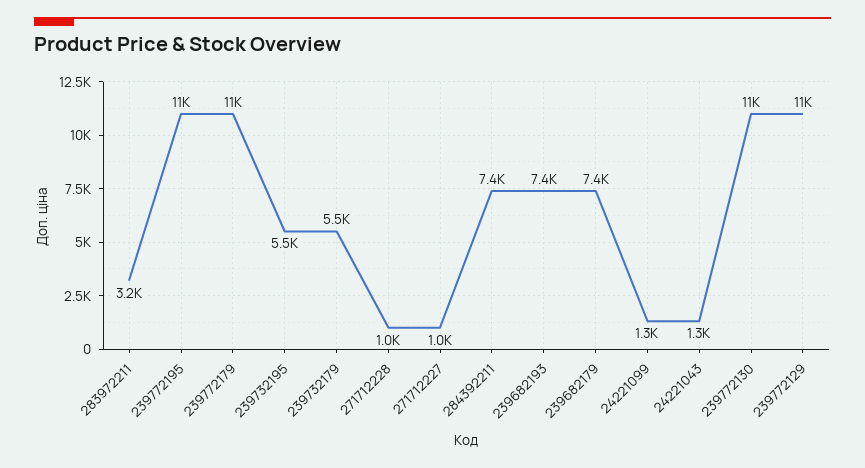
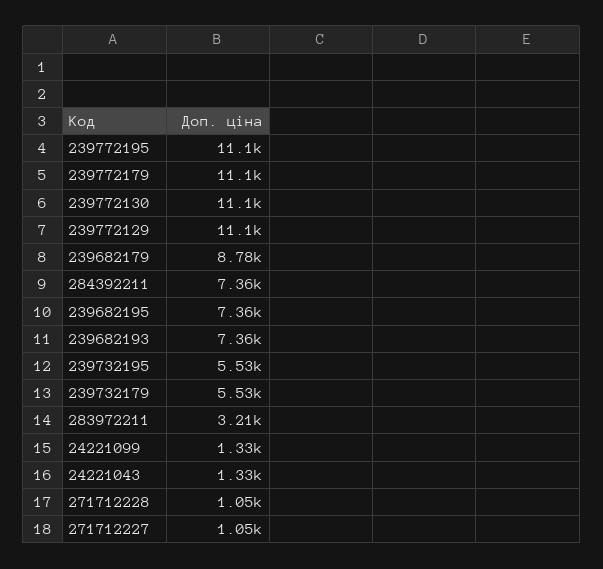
  {
    "283972211": 3210,
    "239772195": 11100,
    "239772179": 11100,
    "239732195": 5530,
    "239732179": 5530,
    "271712228": 1050,
    "271712227": 1050,
    "284392211": 7360,
    "239682193": 7360,
-   "239682179": 7400,
+   "239682179": 8780,
    "24221099": 1330,
    "24221043": 1330,
    "239772130": 11100,
-   "239772129": 11100
+   "239772129": 11100,
+   "239682195": 7360
  }

